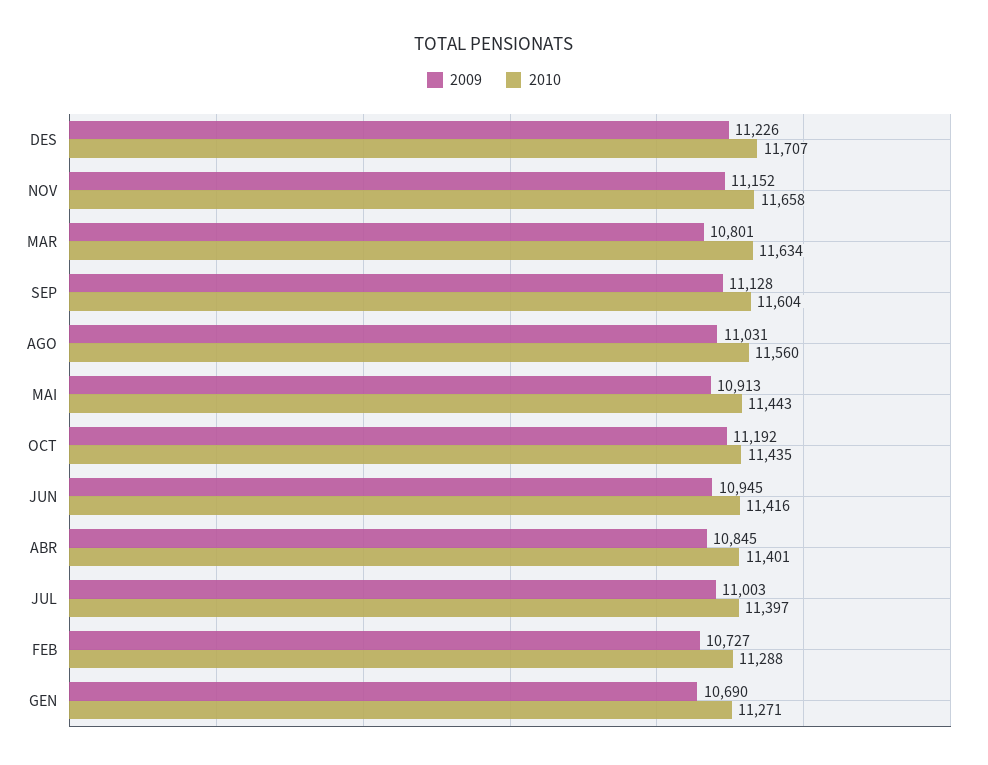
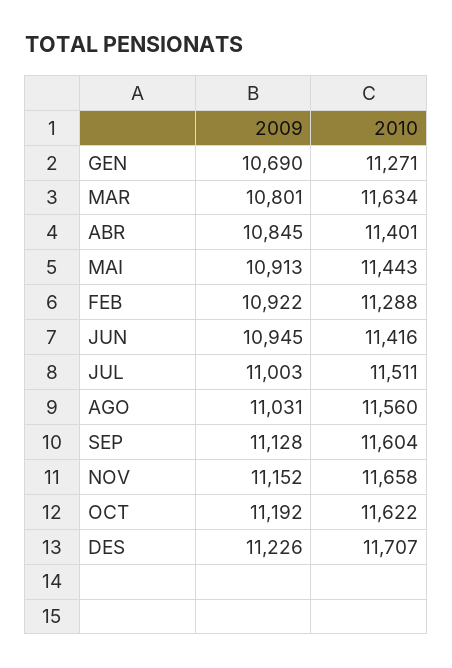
  {
    "2009": {
      "DES": 11226,
      "NOV": 11152,
      "MAR": 10801,
      "SEP": 11128,
      "AGO": 11031,
      "MAI": 10913,
      "OCT": 11192,
      "JUN": 10945,
      "ABR": 10845,
      "JUL": 11003,
-     "FEB": 10727,
+     "FEB": 10922,
      "GEN": 10690
    },
    "2010": {
      "DES": 11707,
      "NOV": 11658,
      "MAR": 11634,
      "SEP": 11604,
      "AGO": 11560,
      "MAI": 11443,
-     "OCT": 11435,
+     "OCT": 11622,
      "JUN": 11416,
      "ABR": 11401,
-     "JUL": 11397,
+     "JUL": 11511,
      "FEB": 11288,
      "GEN": 11271
    }
  }

